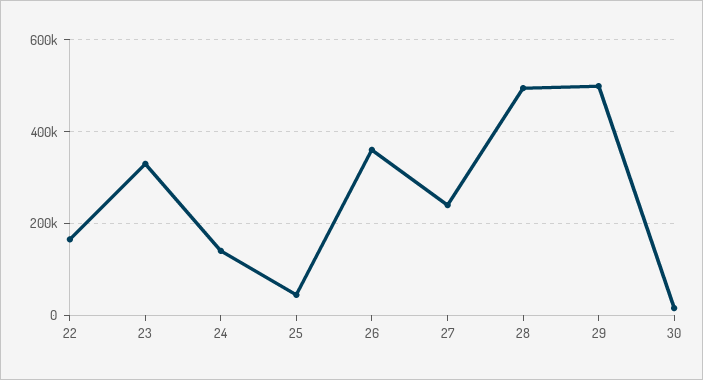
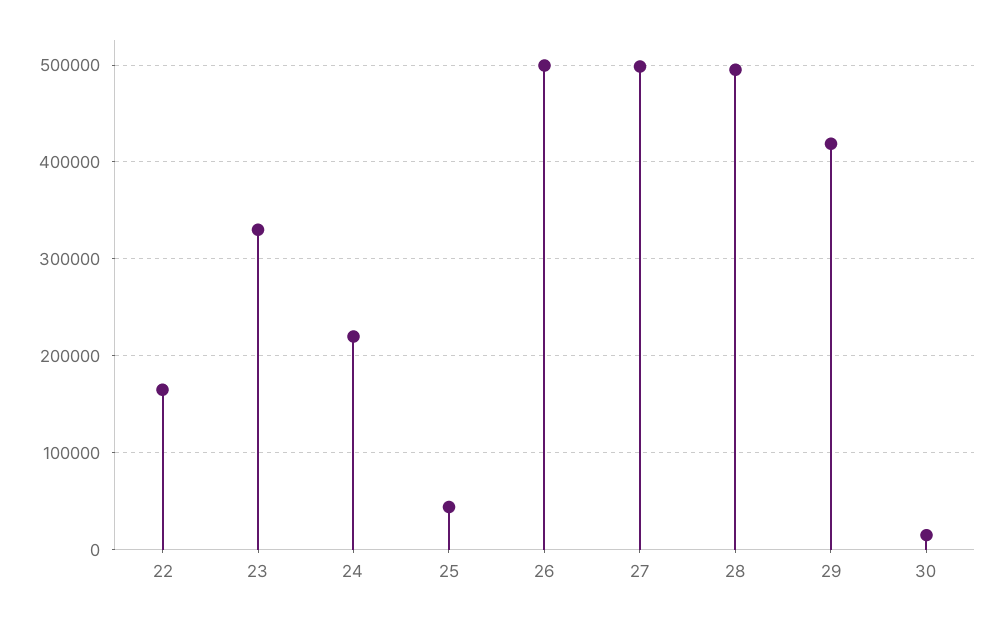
  {
    "22": 170000,
    "23": 330000,
-   "24": 140000,
+   "24": 220000,
    "25": 40000,
-   "26": 360000,
+   "26": 500000,
-   "27": 240000,
+   "27": 500000,
    "28": 500000,
-   "29": 500000,
+   "29": 420000,
    "30": 20000
  }

